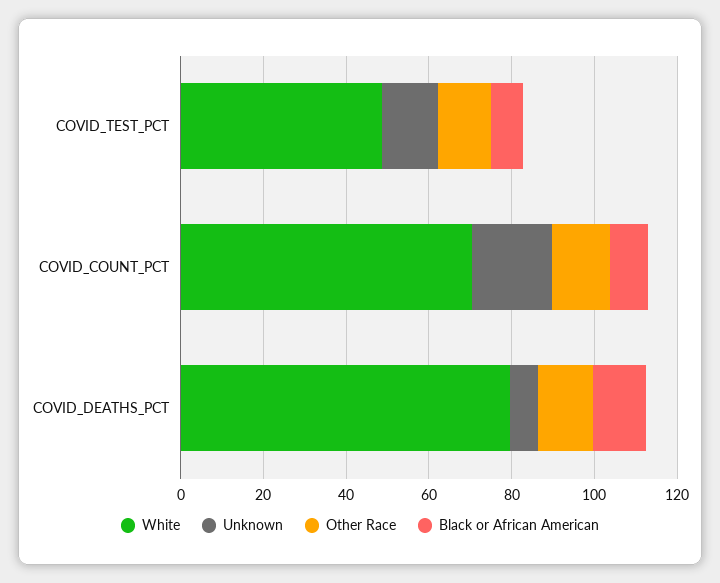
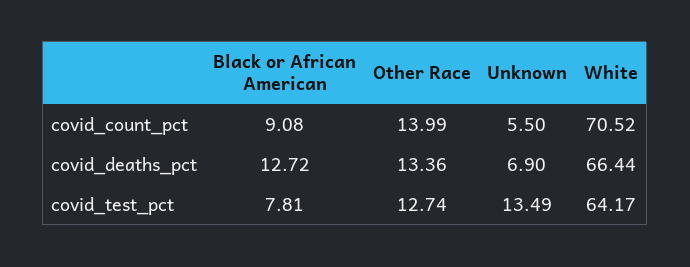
  {
    "White": {
-     "COVID_TEST_PCT": 50,
+     "COVID_TEST_PCT": 64.17,
      "COVID_COUNT_PCT": 70.52,
-     "COVID_DEATHS_PCT": 80
+     "COVID_DEATHS_PCT": 66.44
    },
    "Unknown": {
      "COVID_TEST_PCT": 13.49,
-     "COVID_COUNT_PCT": 20,
+     "COVID_COUNT_PCT": 5.5,
      "COVID_DEATHS_PCT": 6.9
    },
    "Other Race": {
      "COVID_TEST_PCT": 12.74,
      "COVID_COUNT_PCT": 13.99,
      "COVID_DEATHS_PCT": 13.36
    },
    "Black or African American": {
      "COVID_TEST_PCT": 7.81,
      "COVID_COUNT_PCT": 9.08,
      "COVID_DEATHS_PCT": 12.72
    }
  }

